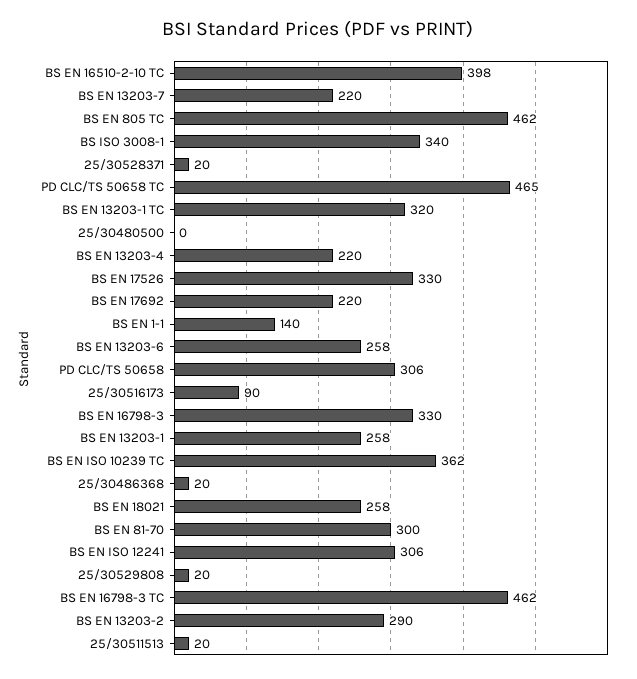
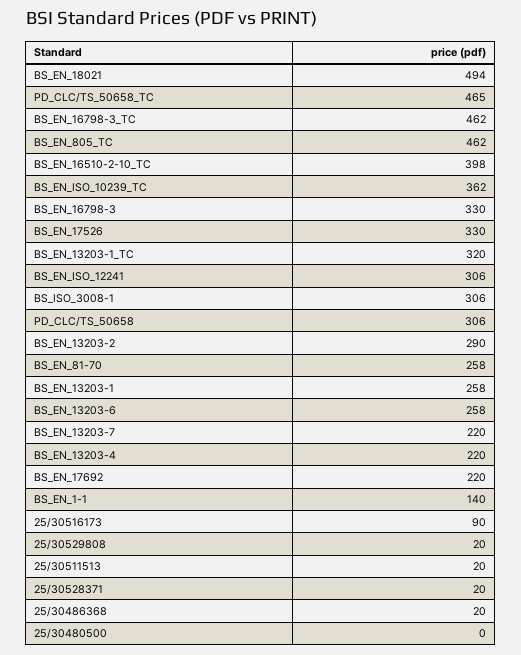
  {
    "BS EN 16510-2-10 TC": 398,
    "BS EN 13203-7": 220,
    "BS EN 805 TC": 462,
-   "BS ISO 3008-1": 340,
+   "BS ISO 3008-1": 306,
    "25/30528371": 20,
    "PD CLC/TS 50658 TC": 465,
    "BS EN 13203-1 TC": 320,
    "25/30480500": 0,
    "BS EN 13203-4": 220,
    "BS EN 17526": 330,
    "BS EN 17692": 220,
    "BS EN 1-1": 140,
    "BS EN 13203-6": 258,
    "PD CLC/TS 50658": 306,
    "25/30516173": 90,
    "BS EN 16798-3": 330,
    "BS EN 13203-1": 258,
    "BS EN ISO 10239 TC": 362,
    "25/30486368": 20,
-   "BS EN 18021": 258,
+   "BS EN 18021": 494,
-   "BS EN 81-70": 300,
+   "BS EN 81-70": 258,
    "BS EN ISO 12241": 306,
    "25/30529808": 20,
    "BS EN 16798-3 TC": 462,
    "BS EN 13203-2": 290,
    "25/30511513": 20
  }

